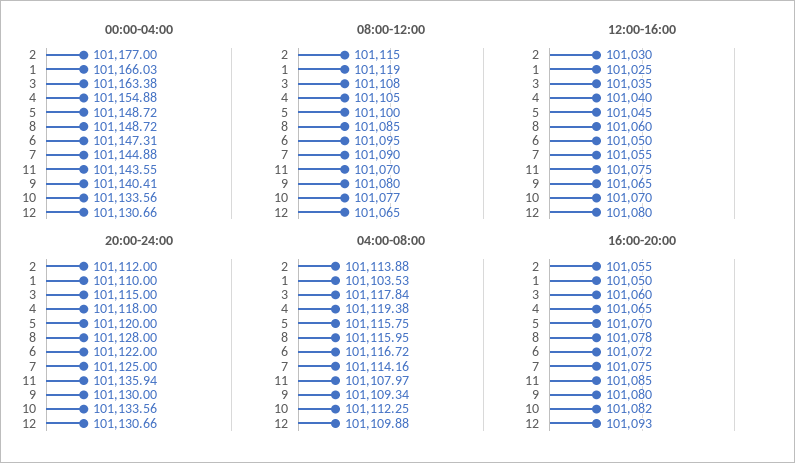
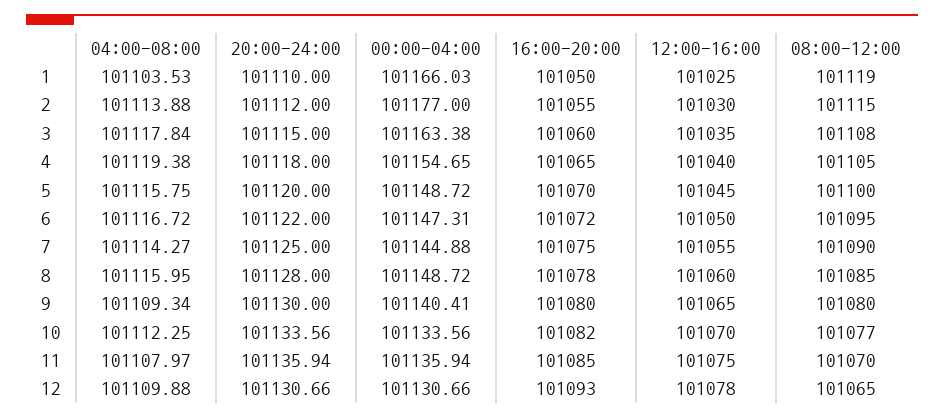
  {
    "00:00-04:00": {
      "2": 101177,
      "1": 101166.03,
      "3": 101163.38,
-     "4": 101154.88,
+     "4": 101154.65,
      "5": 101148.72,
      "8": 101148.72,
      "6": 101147.31,
      "7": 101144.88,
-     "11": 101143.55,
+     "11": 101135.94,
      "9": 101140.41,
      "10": 101133.56,
      "12": 101130.66
    },
    "08:00-12:00": {
      "2": 101115,
      "1": 101119,
      "3": 101108,
      "4": 101105,
      "5": 101100,
      "8": 101085,
      "6": 101095,
      "7": 101090,
      "11": 101070,
      "9": 101080,
      "10": 101077,
      "12": 101065
    },
    "12:00-16:00": {
      "2": 101030,
      "1": 101025,
      "3": 101035,
      "4": 101040,
      "5": 101045,
      "8": 101060,
      "6": 101050,
      "7": 101055,
      "11": 101075,
      "9": 101065,
      "10": 101070,
-     "12": 101080
+     "12": 101078
    },
    "20:00-24:00": {
      "2": 101112,
      "1": 101110,
      "3": 101115,
      "4": 101118,
      "5": 101120,
      "8": 101128,
      "6": 101122,
      "7": 101125,
      "11": 101135.94,
      "9": 101130,
      "10": 101133.56,
      "12": 101130.66
    },
    "04:00-08:00": {
      "2": 101113.88,
      "1": 101103.53,
      "3": 101117.84,
      "4": 101119.38,
      "5": 101115.75,
      "8": 101115.95,
      "6": 101116.72,
-     "7": 101114.16,
+     "7": 101114.27,
      "11": 101107.97,
      "9": 101109.34,
      "10": 101112.25,
      "12": 101109.88
    },
    "16:00-20:00": {
      "2": 101055,
      "1": 101050,
      "3": 101060,
      "4": 101065,
      "5": 101070,
      "8": 101078,
      "6": 101072,
      "7": 101075,
      "11": 101085,
      "9": 101080,
      "10": 101082,
      "12": 101093
    }
  }

